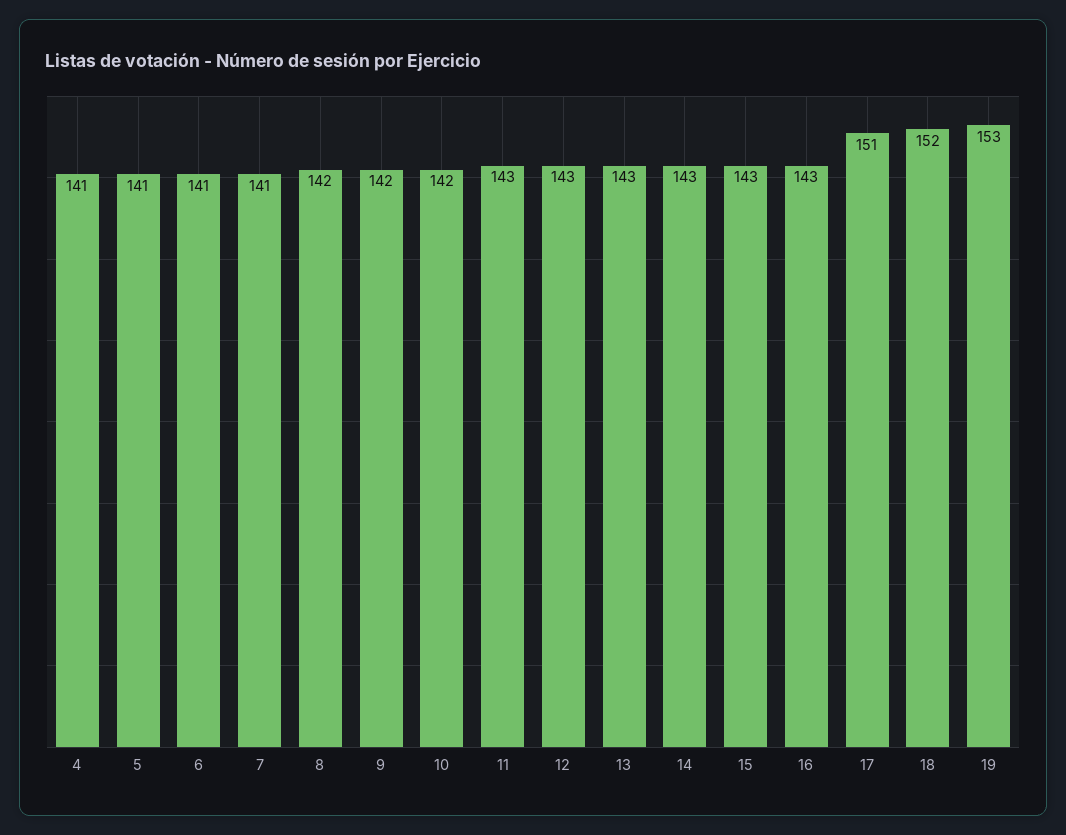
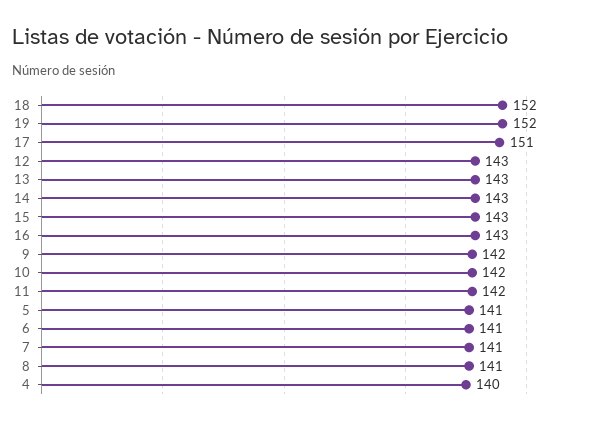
  {
-   "4": 141,
+   "4": 140,
    "5": 141,
    "6": 141,
    "7": 141,
-   "8": 142,
+   "8": 141,
    "9": 142,
    "10": 142,
-   "11": 143,
+   "11": 142,
    "12": 143,
    "13": 143,
    "14": 143,
    "15": 143,
    "16": 143,
    "17": 151,
    "18": 152,
-   "19": 153
+   "19": 152
  }

